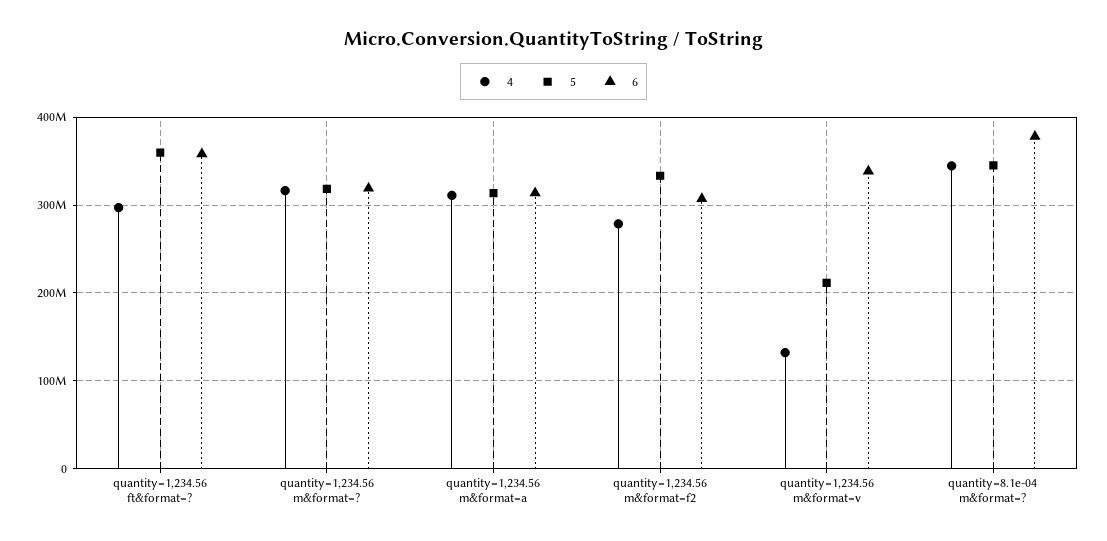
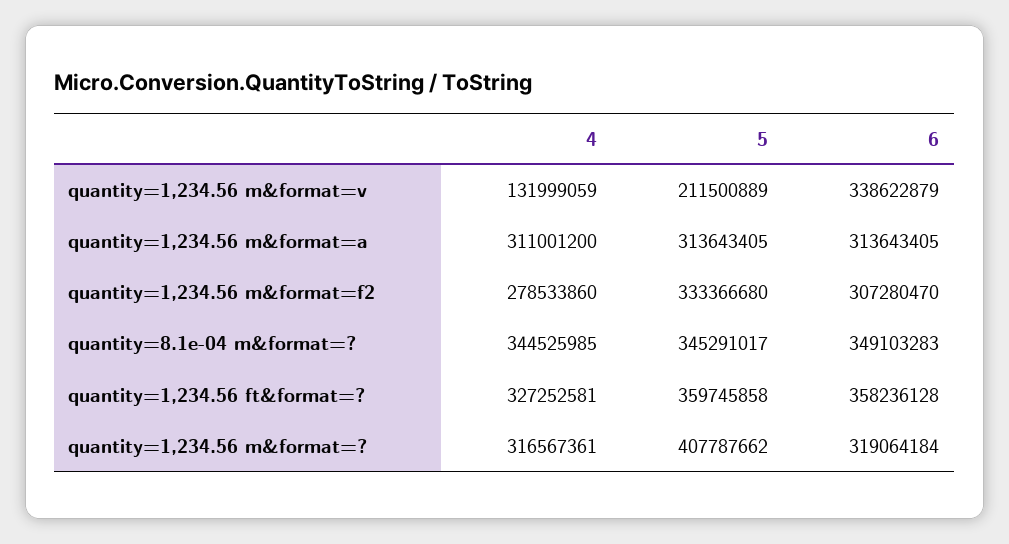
  {
    "4": {
-     "quantity=1,234.56 ft&format=?": 300000000,
+     "quantity=1,234.56 ft&format=?": 327252581,
      "quantity=1,234.56 m&format=?": 316567361,
      "quantity=1,234.56 m&format=a": 311001200,
      "quantity=1,234.56 m&format=f2": 278533860,
      "quantity=1,234.56 m&format=v": 131999059,
      "quantity=8.1e-04 m&format=?": 344525985
    },
    "5": {
      "quantity=1,234.56 ft&format=?": 359745858,
-     "quantity=1,234.56 m&format=?": 320000000,
+     "quantity=1,234.56 m&format=?": 407787662,
      "quantity=1,234.56 m&format=a": 313643405,
      "quantity=1,234.56 m&format=f2": 333366680,
      "quantity=1,234.56 m&format=v": 211500889,
      "quantity=8.1e-04 m&format=?": 345291017
    },
    "6": {
      "quantity=1,234.56 ft&format=?": 358236128,
      "quantity=1,234.56 m&format=?": 319064184,
      "quantity=1,234.56 m&format=a": 313643405,
      "quantity=1,234.56 m&format=f2": 307280470,
      "quantity=1,234.56 m&format=v": 338622879,
-     "quantity=8.1e-04 m&format=?": 380000000
+     "quantity=8.1e-04 m&format=?": 349103283
    }
  }

